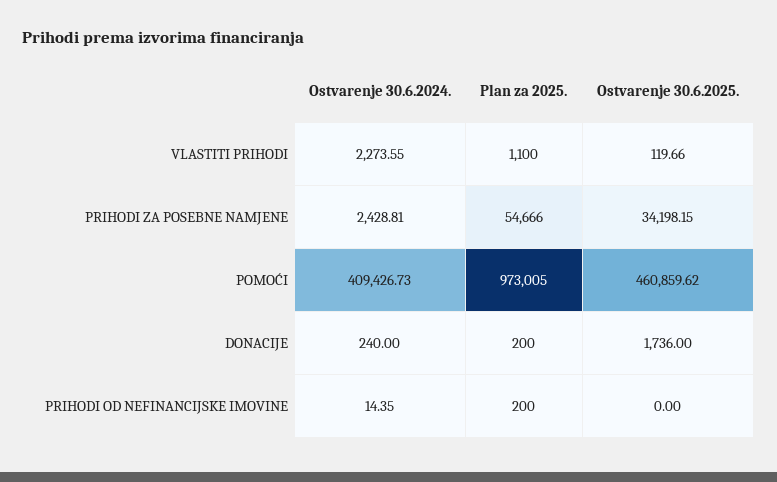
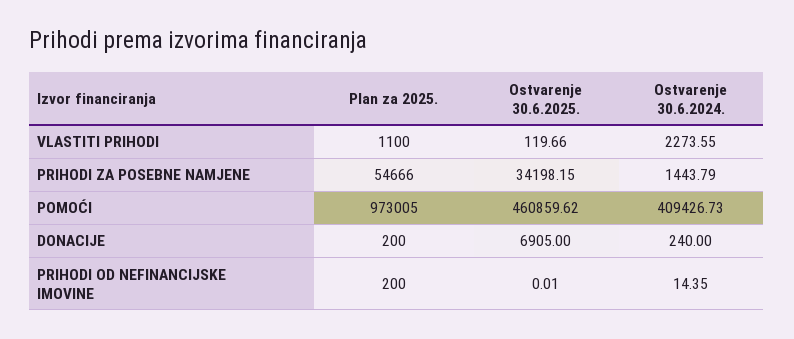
  {
    "Ostvarenje 30.6.2024.": {
      "VLASTITI PRIHODI": 2273.55,
-     "PRIHODI ZA POSEBNE NAMJENE": 2428.81,
+     "PRIHODI ZA POSEBNE NAMJENE": 1443.79,
      "POMOĆI": 409426.73,
      "DONACIJE": 240,
      "PRIHODI OD NEFINANCIJSKE IMOVINE": 14.35
    },
    "Plan za 2025.": {
      "VLASTITI PRIHODI": 1100,
      "PRIHODI ZA POSEBNE NAMJENE": 54666,
      "POMOĆI": 973005,
      "DONACIJE": 200,
      "PRIHODI OD NEFINANCIJSKE IMOVINE": 200
    },
    "Ostvarenje 30.6.2025.": {
      "VLASTITI PRIHODI": 119.66,
      "PRIHODI ZA POSEBNE NAMJENE": 34198.15,
      "POMOĆI": 460859.62,
-     "DONACIJE": 1736,
+     "DONACIJE": 6905,
-     "PRIHODI OD NEFINANCIJSKE IMOVINE": 0
+     "PRIHODI OD NEFINANCIJSKE IMOVINE": 0.01
    }
  }

